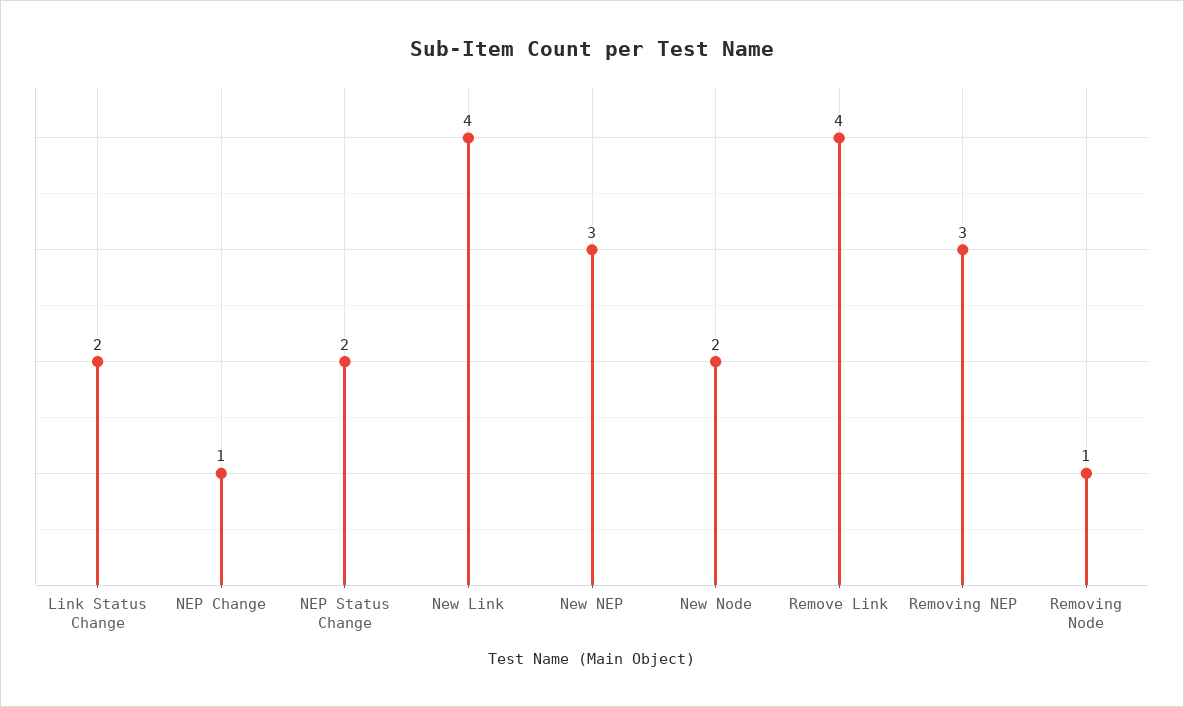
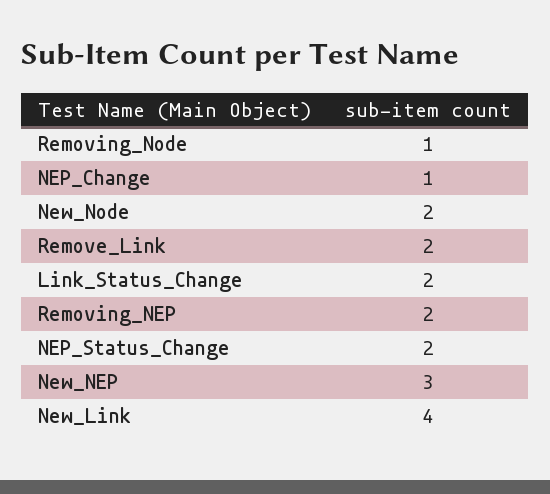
  {
    "Link Status Change": 2,
    "NEP Change": 1,
    "NEP Status Change": 2,
    "New Link": 4,
    "New NEP": 3,
    "New Node": 2,
-   "Remove Link": 4,
+   "Remove Link": 2,
-   "Removing NEP": 3,
+   "Removing NEP": 2,
    "Removing Node": 1
  }

